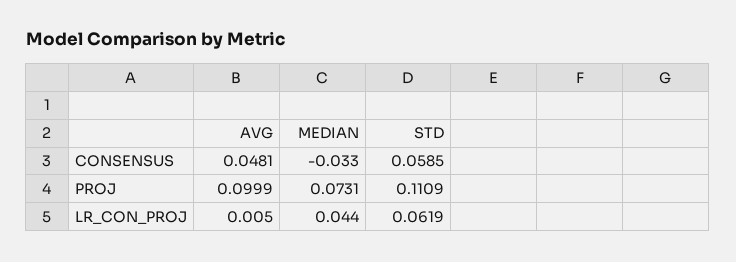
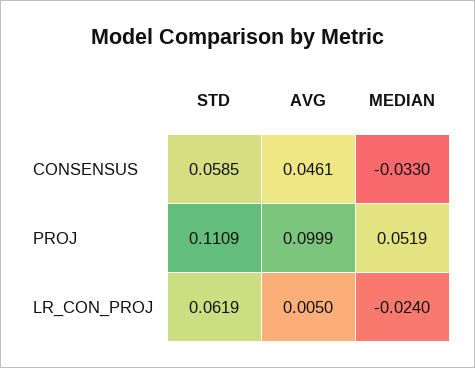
  {
    "AVG": {
-     "CONSENSUS": 0.0481,
+     "CONSENSUS": 0.0461,
      "PROJ": 0.0999,
      "LR_CON_PROJ": 0.005
    },
    "MEDIAN": {
      "CONSENSUS": -0.033,
-     "PROJ": 0.0731,
+     "PROJ": 0.0519,
-     "LR_CON_PROJ": 0.044
+     "LR_CON_PROJ": -0.024
    },
    "STD": {
      "CONSENSUS": 0.0585,
      "PROJ": 0.1109,
      "LR_CON_PROJ": 0.0619
    }
  }

